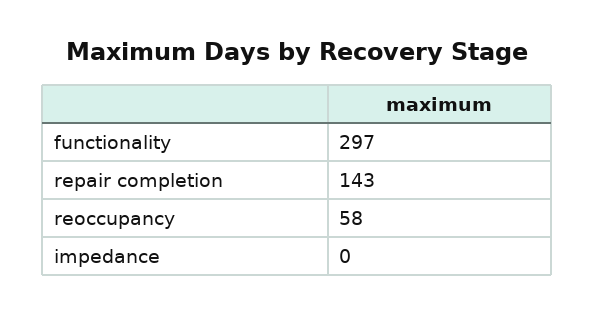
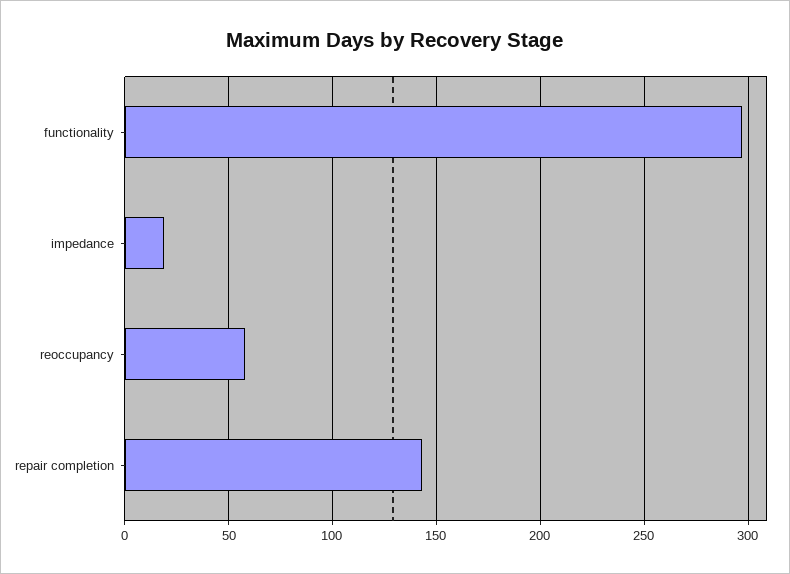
  {
    "functionality": 297,
    "repair completion": 143,
    "reoccupancy": 58,
-   "impedance": 0
+   "impedance": 20
  }

